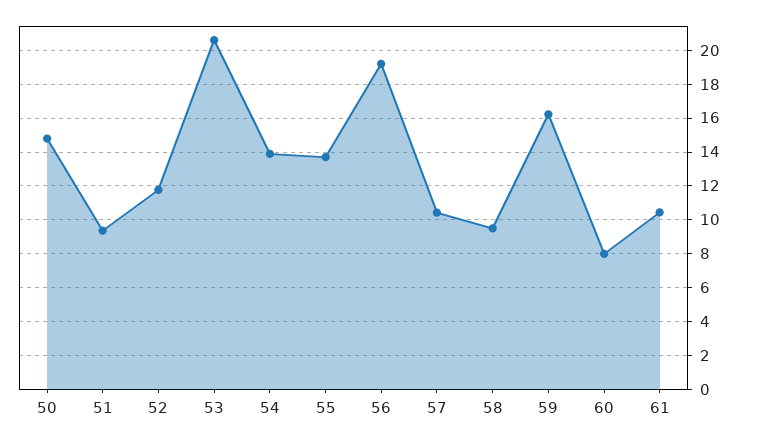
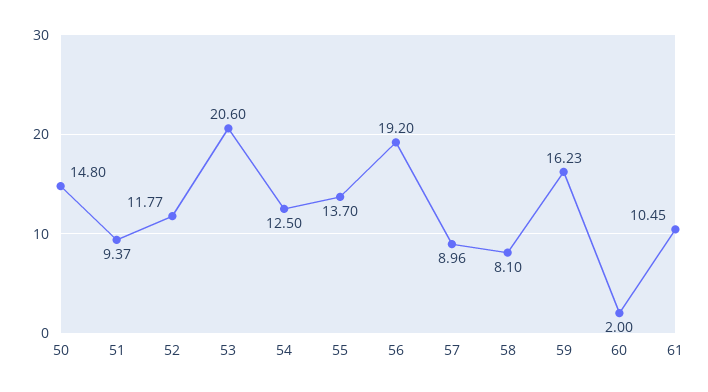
  {
    "50": 14.8,
    "51": 9.37,
    "52": 11.77,
    "53": 20.6,
-   "54": 14,
+   "54": 12.5,
    "55": 13.7,
    "56": 19.2,
-   "57": 10.5,
+   "57": 8.96,
-   "58": 9.5,
+   "58": 8.1,
    "59": 16.23,
-   "60": 8,
+   "60": 2,
    "61": 10.45
  }

